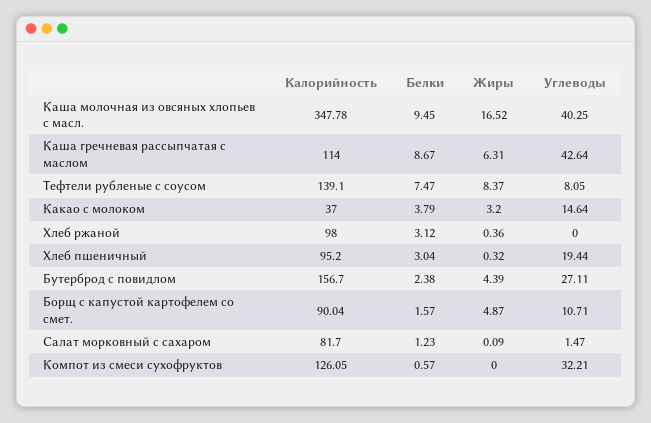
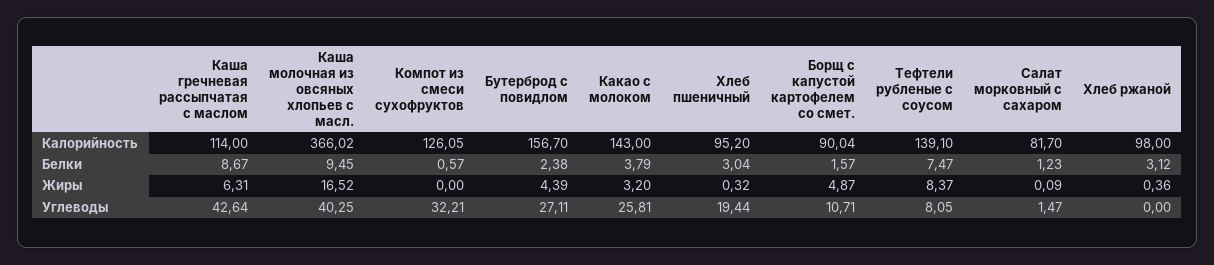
  {
    "Калорийность": {
-     "Каша молочная из овсяных хлопьев с масл.": 347.78,
+     "Каша молочная из овсяных хлопьев с масл.": 366.02,
      "Каша гречневая рассыпчатая с маслом": 114,
      "Тефтели рубленые с соусом": 139.1,
-     "Какао с молоком": 37,
+     "Какао с молоком": 143,
      "Хлеб ржаной": 98,
      "Хлеб пшеничный": 95.2,
      "Бутерброд с повидлом": 156.7,
      "Борщ с капустой картофелем со смет.": 90.04,
      "Салат морковный с сахаром": 81.7,
      "Компот из смеси сухофруктов": 126.05
    },
    "Белки": {
      "Каша молочная из овсяных хлопьев с масл.": 9.45,
      "Каша гречневая рассыпчатая с маслом": 8.67,
      "Тефтели рубленые с соусом": 7.47,
      "Какао с молоком": 3.79,
      "Хлеб ржаной": 3.12,
      "Хлеб пшеничный": 3.04,
      "Бутерброд с повидлом": 2.38,
      "Борщ с капустой картофелем со смет.": 1.57,
      "Салат морковный с сахаром": 1.23,
      "Компот из смеси сухофруктов": 0.57
    },
    "Жиры": {
      "Каша молочная из овсяных хлопьев с масл.": 16.52,
      "Каша гречневая рассыпчатая с маслом": 6.31,
      "Тефтели рубленые с соусом": 8.37,
      "Какао с молоком": 3.2,
      "Хлеб ржаной": 0.36,
      "Хлеб пшеничный": 0.32,
      "Бутерброд с повидлом": 4.39,
      "Борщ с капустой картофелем со смет.": 4.87,
      "Салат морковный с сахаром": 0.09,
      "Компот из смеси сухофруктов": 0
    },
    "Углеводы": {
      "Каша молочная из овсяных хлопьев с масл.": 40.25,
      "Каша гречневая рассыпчатая с маслом": 42.64,
      "Тефтели рубленые с соусом": 8.05,
-     "Какао с молоком": 14.64,
+     "Какао с молоком": 25.81,
      "Хлеб ржаной": 0,
      "Хлеб пшеничный": 19.44,
      "Бутерброд с повидлом": 27.11,
      "Борщ с капустой картофелем со смет.": 10.71,
      "Салат морковный с сахаром": 1.47,
      "Компот из смеси сухофруктов": 32.21
    }
  }

